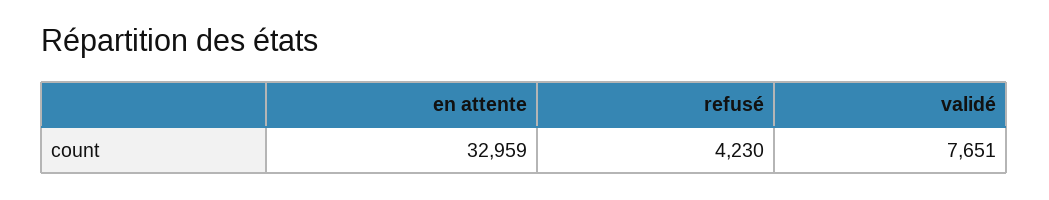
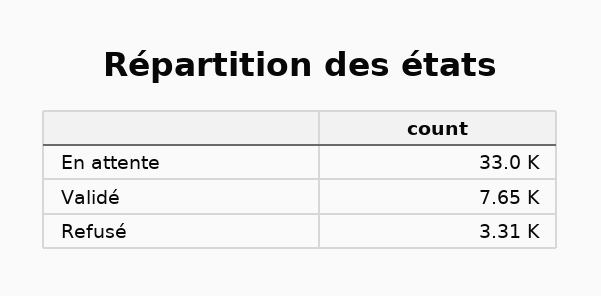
  {
    "en attente": 32959,
-   "refusé": 4230,
+   "refusé": 3310,
    "validé": 7651
  }

